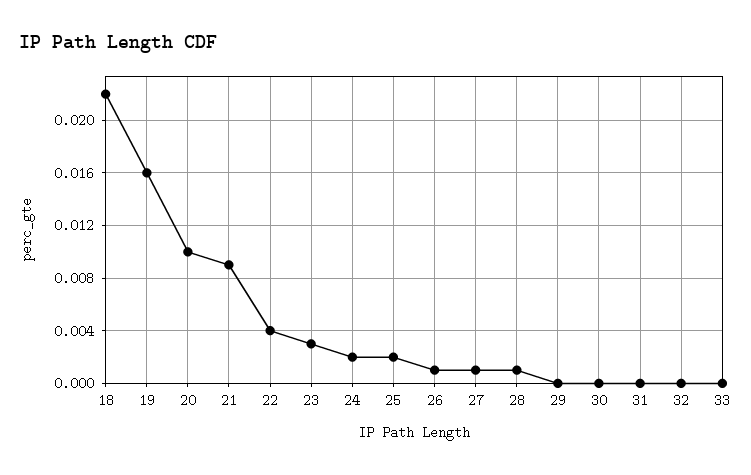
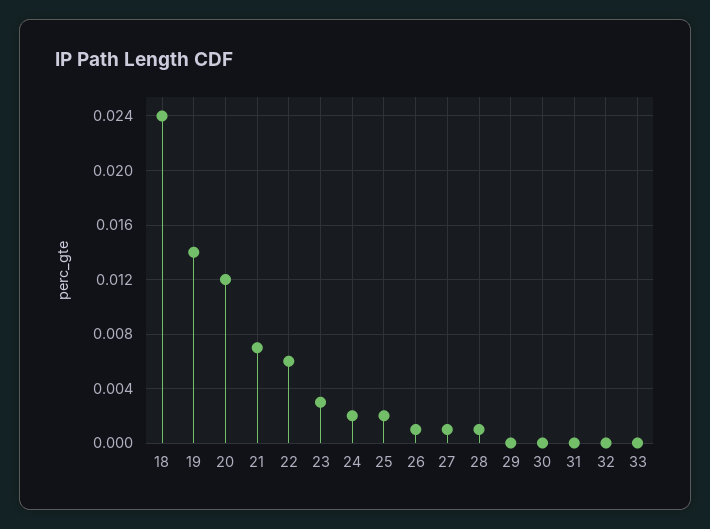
  {
-   "18": 0.022,
+   "18": 0.024,
-   "19": 0.016,
+   "19": 0.014,
-   "20": 0.01,
+   "20": 0.012,
-   "21": 0.009,
+   "21": 0.007,
-   "22": 0.004,
+   "22": 0.006,
    "23": 0.003,
    "24": 0.002,
    "25": 0.002,
    "26": 0.001,
    "27": 0.001,
    "28": 0.001,
    "29": 0,
    "30": 0,
    "31": 0,
    "32": 0,
    "33": 0
  }

